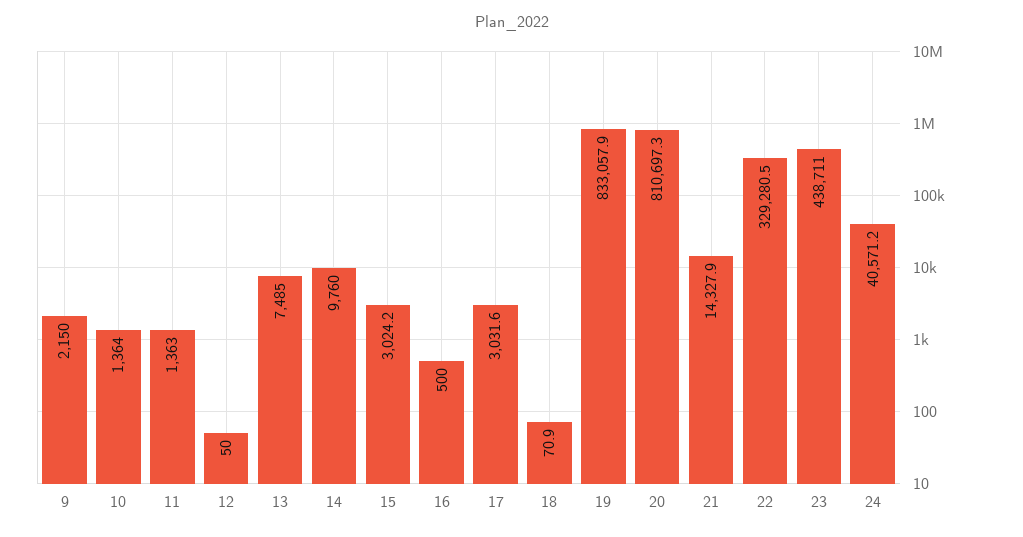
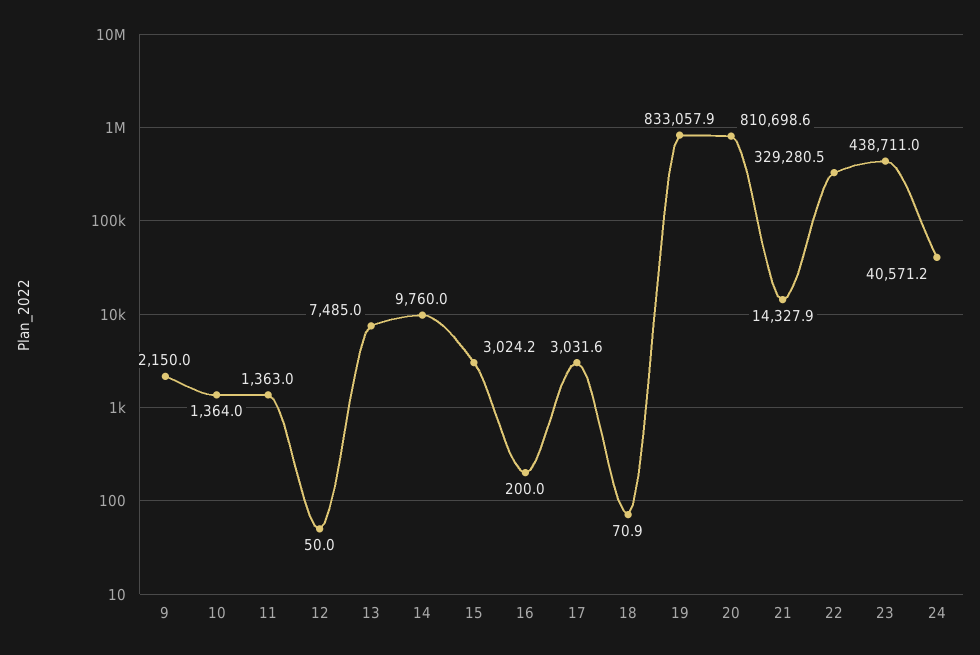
  {
    "9": 2150,
    "10": 1364,
    "11": 1363,
    "12": 50,
    "13": 7485,
    "14": 9760,
    "15": 3024.2,
-   "16": 500,
+   "16": 200,
    "17": 3031.6,
    "18": 70.9,
    "19": 833057.9,
-   "20": 810697.3,
+   "20": 810698.6,
    "21": 14327.9,
    "22": 329280.5,
    "23": 438711,
    "24": 40571.2
  }

